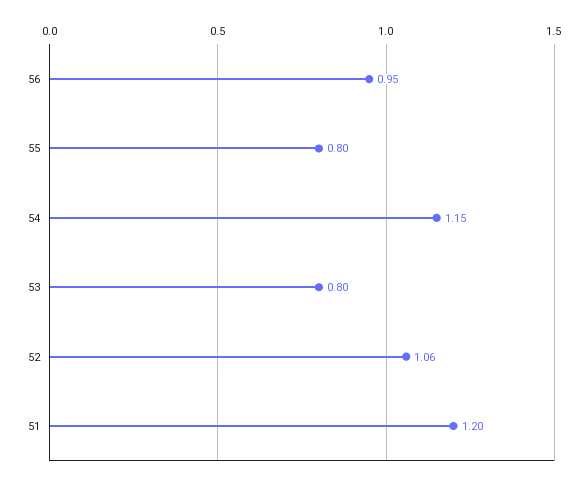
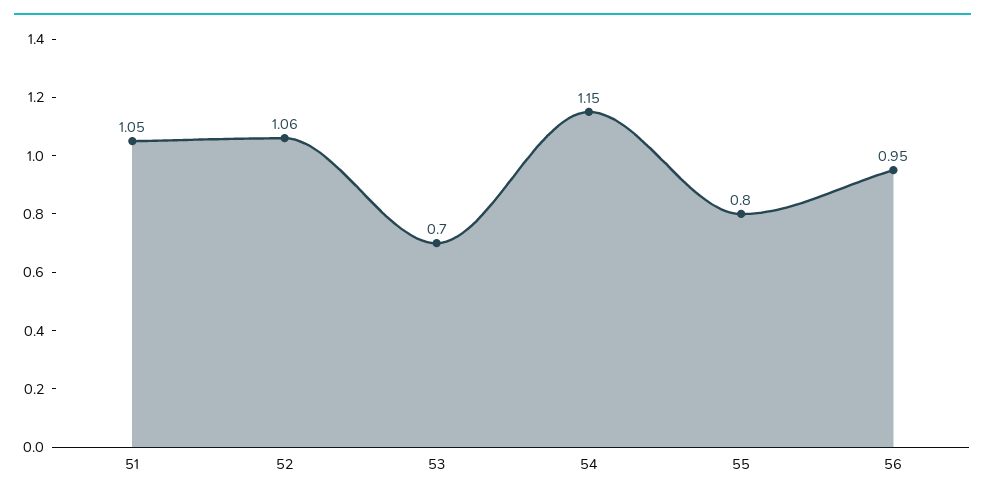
  {
    "56": 0.95,
    "55": 0.8,
    "54": 1.15,
-   "53": 0.8,
+   "53": 0.7,
    "52": 1.06,
-   "51": 1.2
+   "51": 1.05
  }

